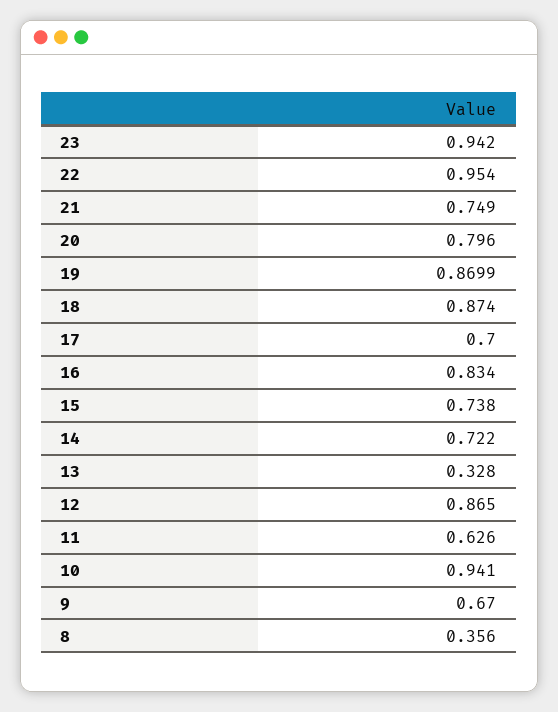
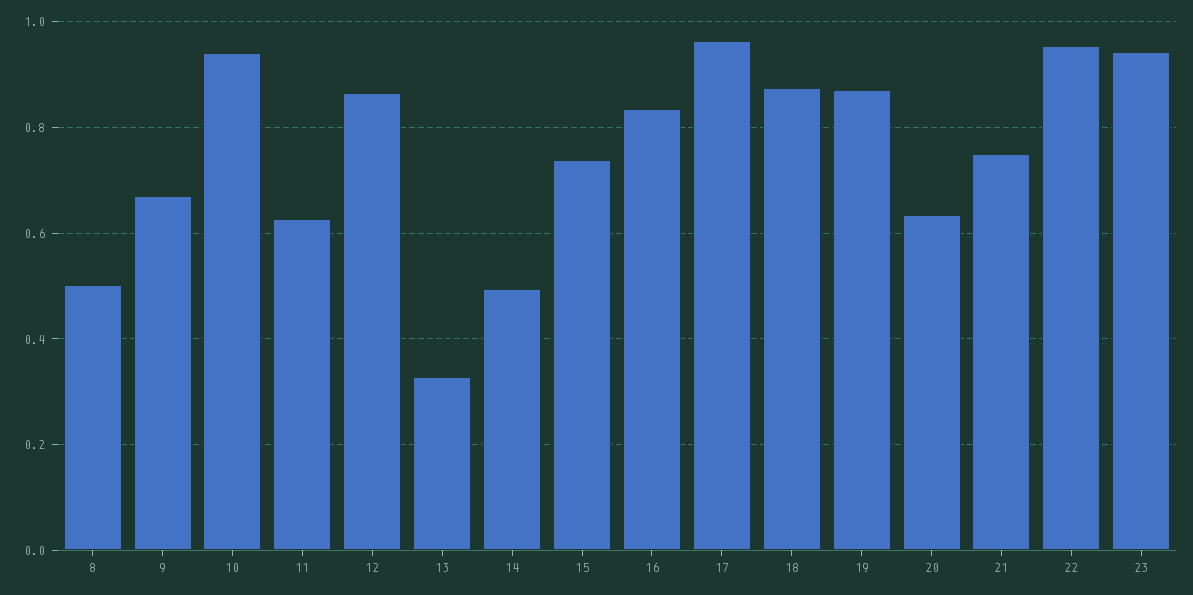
  {
    "23": 0.942,
    "22": 0.954,
    "21": 0.749,
-   "20": 0.796,
+   "20": 0.64,
    "19": 0.8699,
    "18": 0.874,
-   "17": 0.7,
+   "17": 0.96,
    "16": 0.834,
    "15": 0.738,
-   "14": 0.722,
+   "14": 0.5,
    "13": 0.328,
    "12": 0.865,
    "11": 0.626,
    "10": 0.941,
    "9": 0.67,
-   "8": 0.356
+   "8": 0.5
  }

